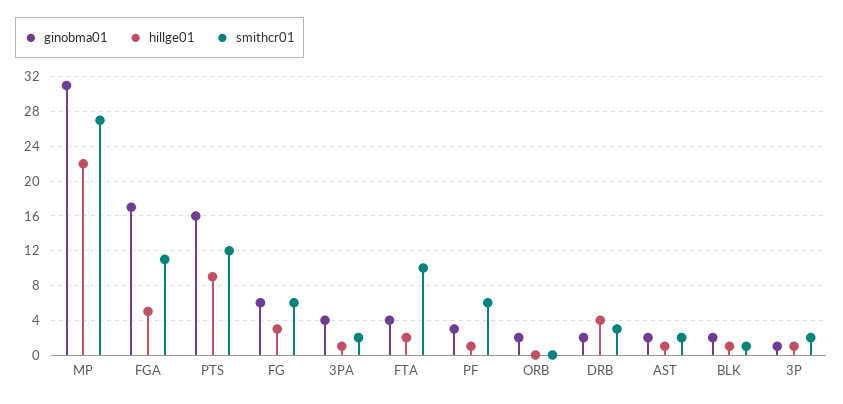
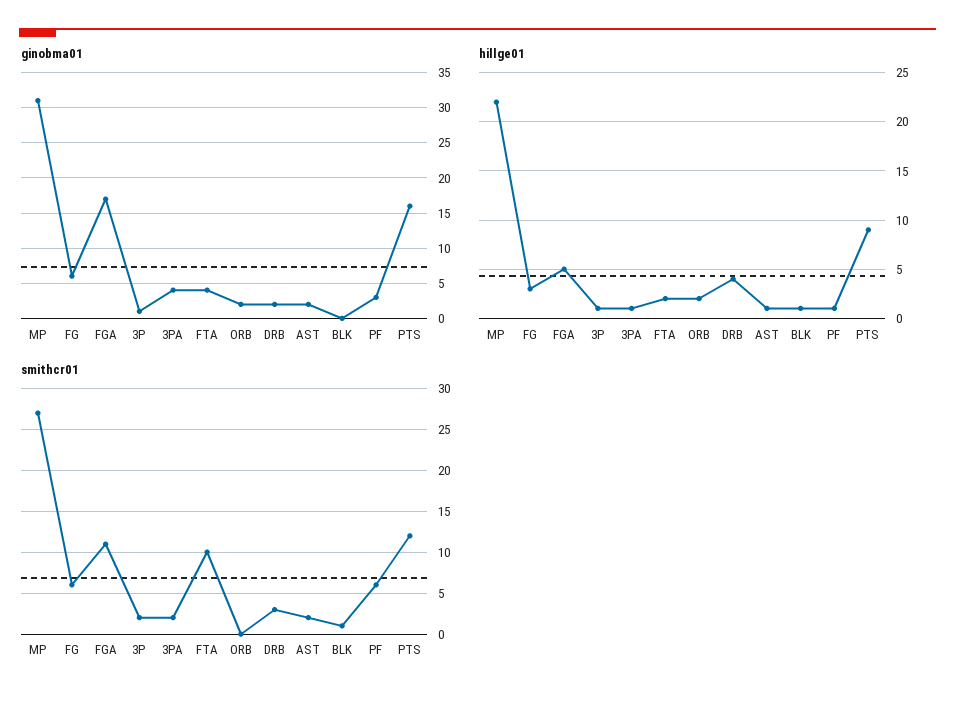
  {
    "ginobma01": {
      "MP": 31,
      "FGA": 17,
      "PTS": 16,
      "FG": 6,
      "3PA": 4,
      "FTA": 4,
      "PF": 3,
      "ORB": 2,
      "DRB": 2,
      "AST": 2,
-     "BLK": 2,
+     "BLK": 0,
      "3P": 1
    },
    "hillge01": {
      "MP": 22,
      "FGA": 5,
      "PTS": 9,
      "FG": 3,
      "3PA": 1,
      "FTA": 2,
      "PF": 1,
-     "ORB": 0,
+     "ORB": 2,
      "DRB": 4,
      "AST": 1,
      "BLK": 1,
      "3P": 1
    },
    "smithcr01": {
      "MP": 27,
      "FGA": 11,
      "PTS": 12,
      "FG": 6,
      "3PA": 2,
      "FTA": 10,
      "PF": 6,
      "ORB": 0,
      "DRB": 3,
      "AST": 2,
      "BLK": 1,
      "3P": 2
    }
  }

